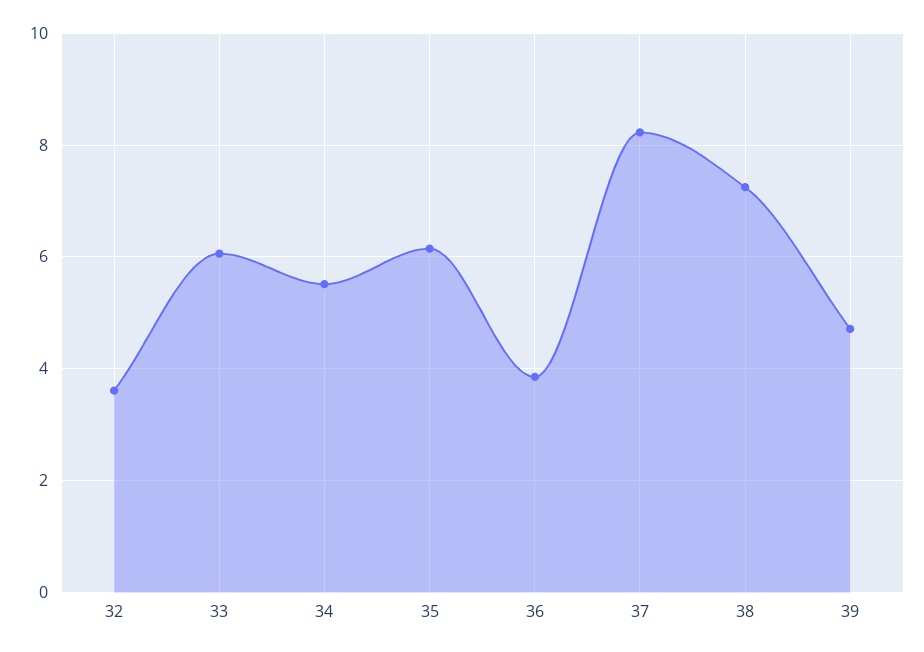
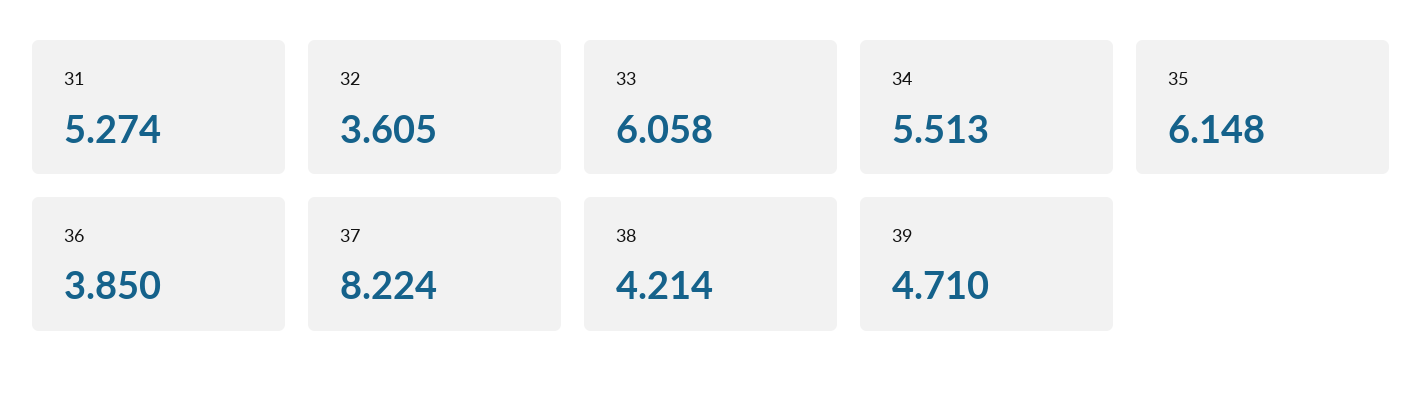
  {
    "32": 3.605,
    "33": 6.058,
    "34": 5.513,
    "35": 6.148,
    "36": 3.85,
    "37": 8.224,
-   "38": 7.2,
+   "38": 4.214,
-   "39": 4.71
+   "39": 4.71,
+   "31": 5.274
  }

